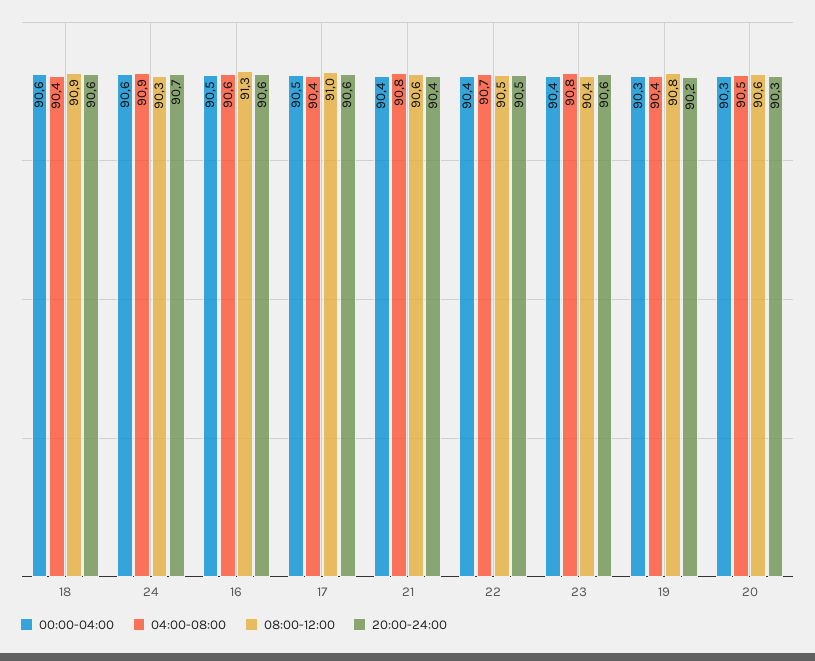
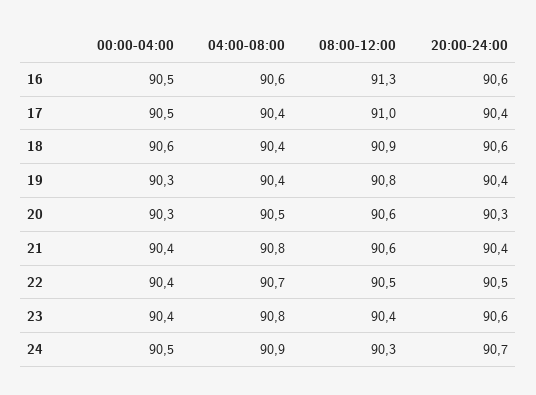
  {
    "00:00-04:00": {
      "18": 90.6,
-     "24": 90.6,
+     "24": 90.5,
      "16": 90.5,
      "17": 90.5,
      "21": 90.4,
      "22": 90.4,
      "23": 90.4,
      "19": 90.3,
      "20": 90.3
    },
    "04:00-08:00": {
      "18": 90.4,
      "24": 90.9,
      "16": 90.6,
      "17": 90.4,
      "21": 90.8,
      "22": 90.7,
      "23": 90.8,
      "19": 90.4,
      "20": 90.5
    },
    "08:00-12:00": {
      "18": 90.9,
      "24": 90.3,
      "16": 91.3,
      "17": 91,
      "21": 90.6,
      "22": 90.5,
      "23": 90.4,
      "19": 90.8,
      "20": 90.6
    },
    "20:00-24:00": {
      "18": 90.6,
      "24": 90.7,
      "16": 90.6,
-     "17": 90.6,
+     "17": 90.4,
      "21": 90.4,
      "22": 90.5,
      "23": 90.6,
-     "19": 90.2,
+     "19": 90.4,
      "20": 90.3
    }
  }

